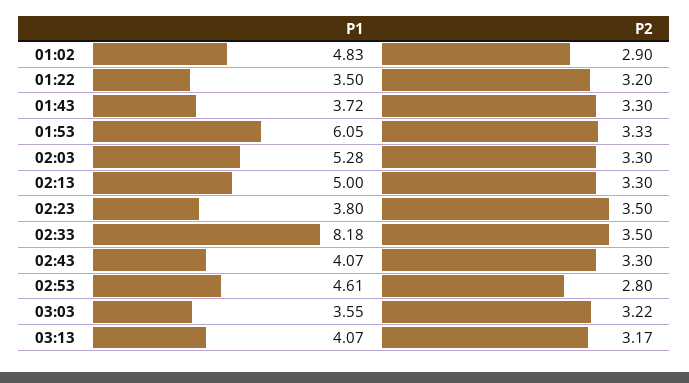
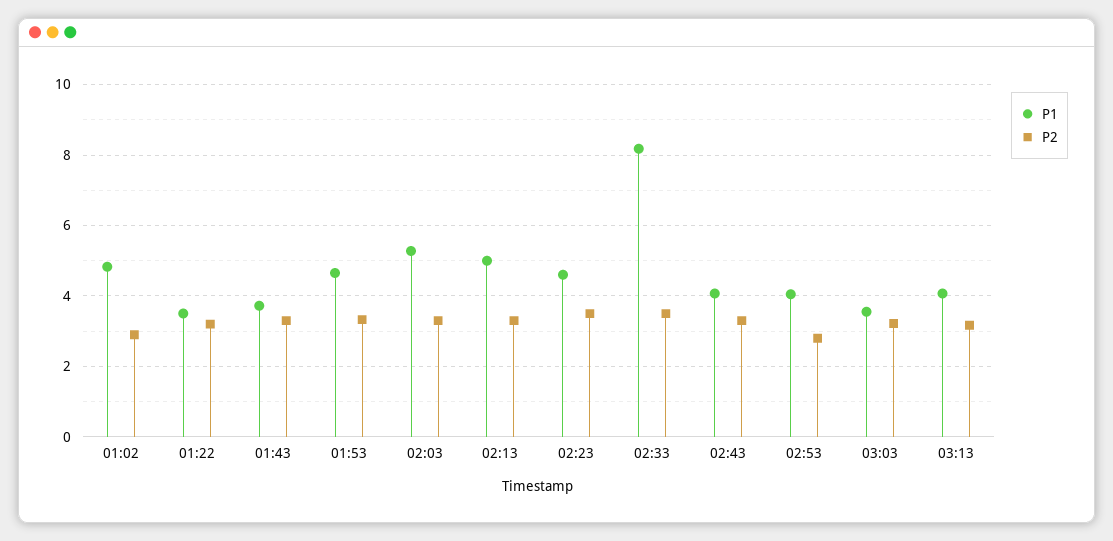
  {
    "P1": {
      "01:02": 4.83,
      "01:22": 3.5,
      "01:43": 3.72,
-     "01:53": 6.05,
+     "01:53": 4.6,
      "02:03": 5.28,
      "02:13": 5,
-     "02:23": 3.8,
+     "02:23": 4.6,
      "02:33": 8.18,
      "02:43": 4.07,
-     "02:53": 4.61,
+     "02:53": 4,
      "03:03": 3.55,
      "03:13": 4.07
    },
    "P2": {
      "01:02": 2.9,
      "01:22": 3.2,
      "01:43": 3.3,
      "01:53": 3.33,
      "02:03": 3.3,
      "02:13": 3.3,
      "02:23": 3.5,
      "02:33": 3.5,
      "02:43": 3.3,
      "02:53": 2.8,
      "03:03": 3.22,
      "03:13": 3.17
    }
  }

